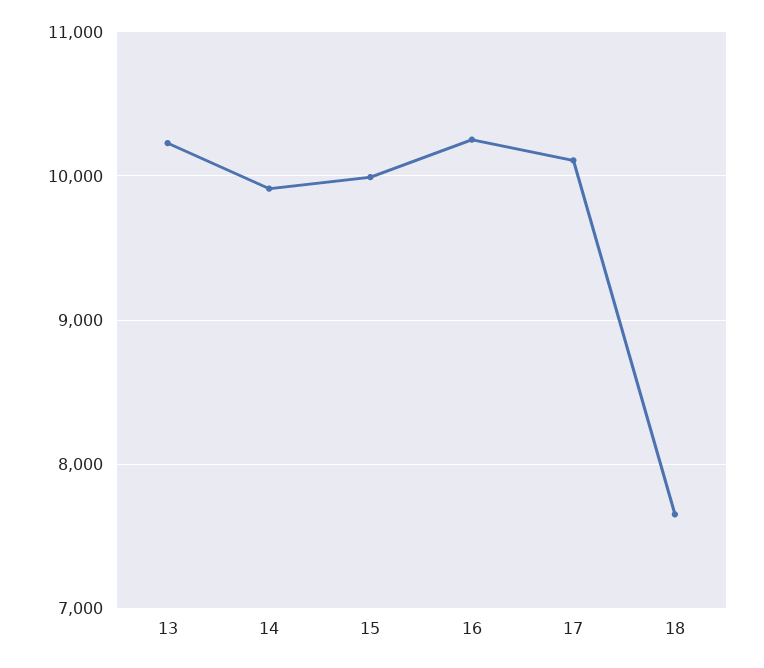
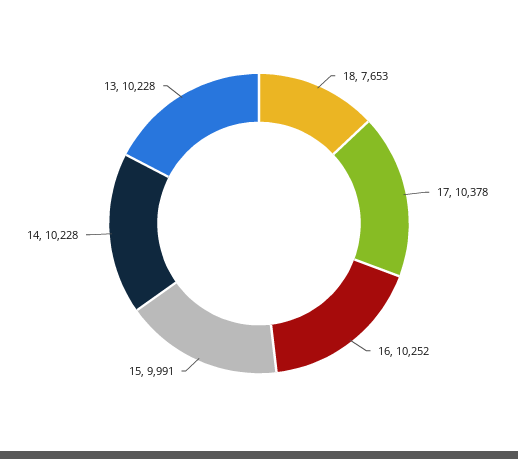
  {
    "13": 10228,
-   "14": 9900,
+   "14": 10228,
    "15": 9991,
    "16": 10252,
-   "17": 10100,
+   "17": 10378,
    "18": 7653
  }

